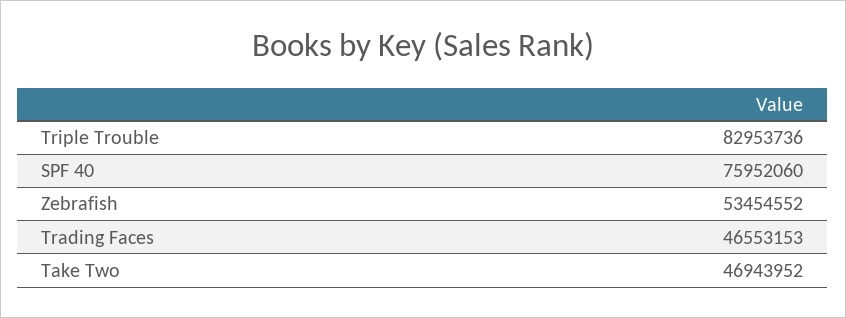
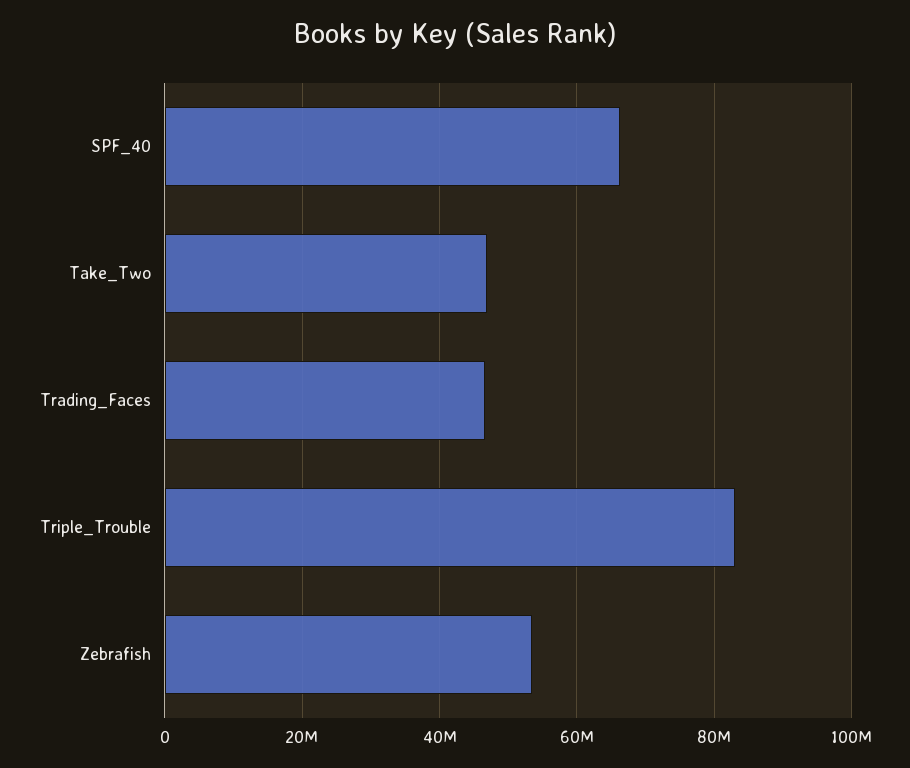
  {
    "Triple Trouble": 82953736,
-   "SPF 40": 75952060,
+   "SPF 40": 66000000,
    "Zebrafish": 53454552,
    "Trading Faces": 46553153,
    "Take Two": 46943952
  }

